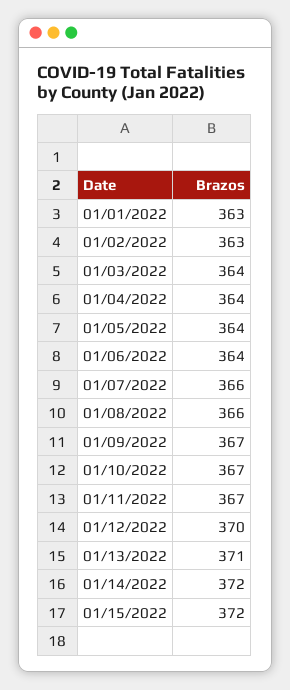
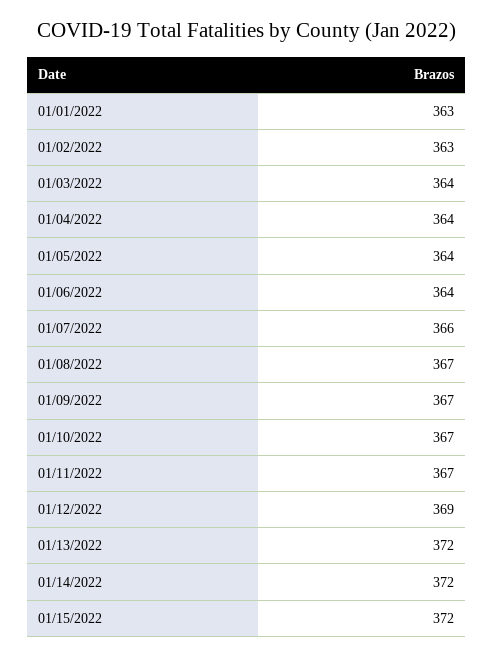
  {
    "01/01/2022": 363,
    "01/02/2022": 363,
    "01/03/2022": 364,
    "01/04/2022": 364,
    "01/05/2022": 364,
    "01/06/2022": 364,
    "01/07/2022": 366,
-   "01/08/2022": 366,
+   "01/08/2022": 367,
    "01/09/2022": 367,
    "01/10/2022": 367,
    "01/11/2022": 367,
-   "01/12/2022": 370,
+   "01/12/2022": 369,
-   "01/13/2022": 371,
+   "01/13/2022": 372,
    "01/14/2022": 372,
    "01/15/2022": 372
  }

